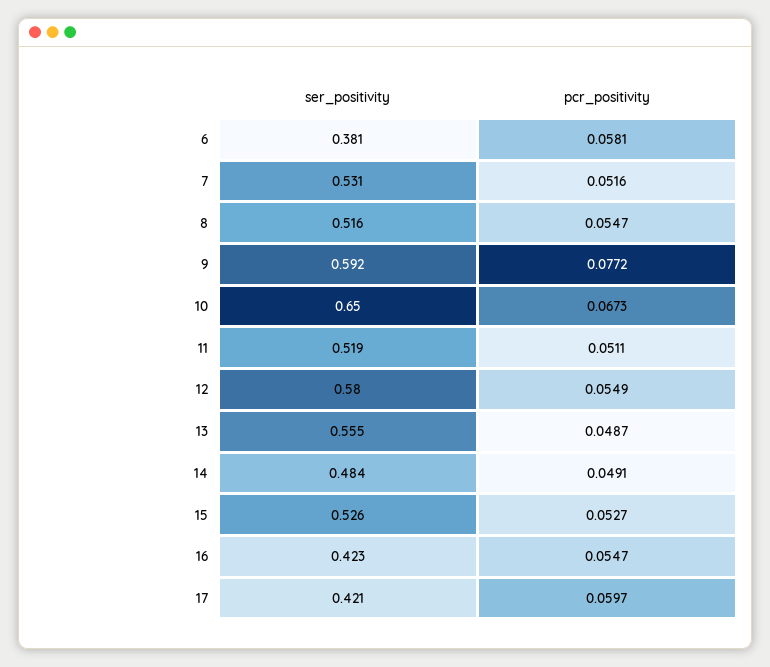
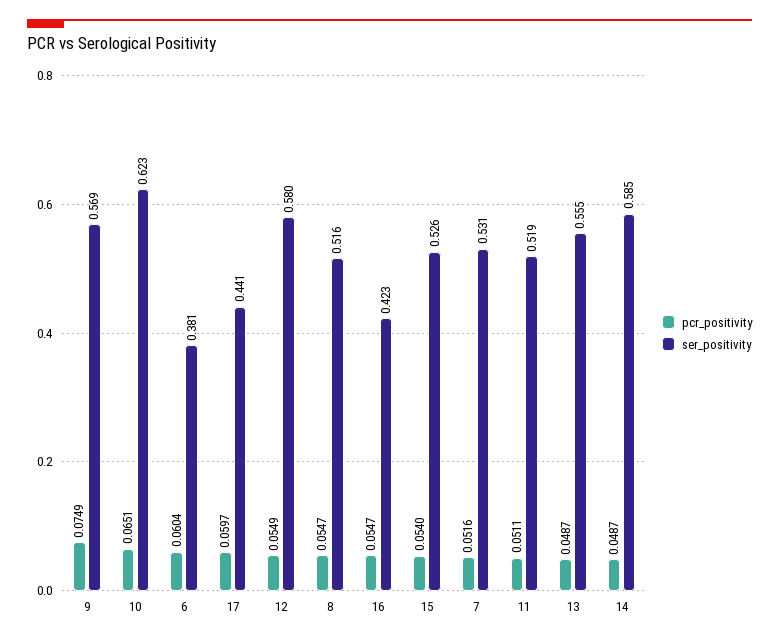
  {
    "ser_positivity": {
      "6": 0.381,
      "7": 0.531,
      "8": 0.516,
-     "9": 0.592,
+     "9": 0.569,
-     "10": 0.65,
+     "10": 0.623,
      "11": 0.519,
      "12": 0.58,
      "13": 0.555,
-     "14": 0.484,
+     "14": 0.585,
      "15": 0.526,
      "16": 0.423,
-     "17": 0.421
+     "17": 0.441
    },
    "pcr_positivity": {
-     "6": 0.0581,
+     "6": 0.0604,
      "7": 0.0516,
      "8": 0.0547,
-     "9": 0.0772,
+     "9": 0.0749,
-     "10": 0.0673,
+     "10": 0.0651,
      "11": 0.0511,
      "12": 0.0549,
      "13": 0.0487,
-     "14": 0.0491,
+     "14": 0.0487,
-     "15": 0.0527,
+     "15": 0.054,
      "16": 0.0547,
      "17": 0.0597
    }
  }

